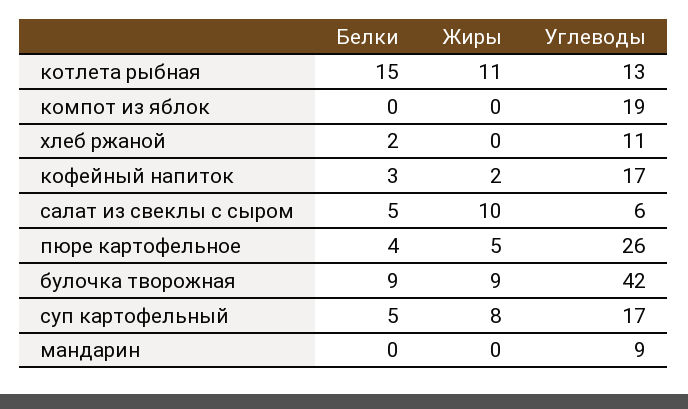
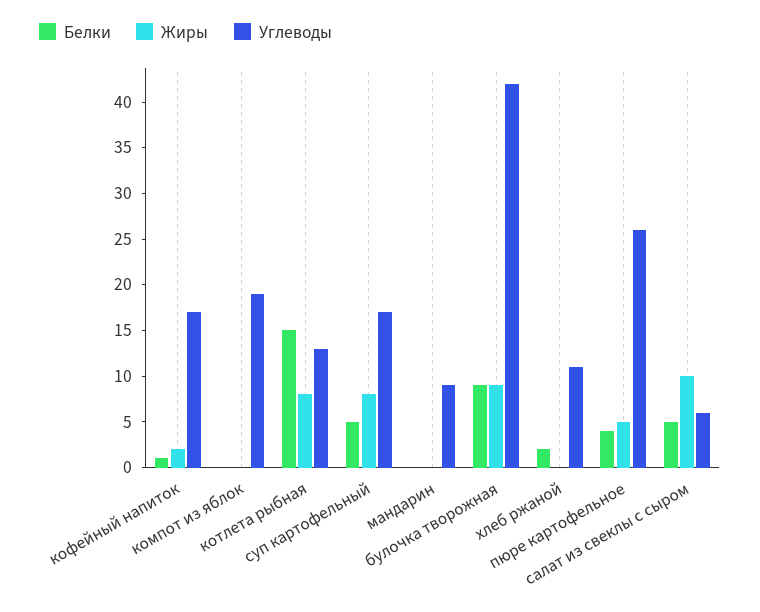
  {
    "Белки": {
      "котлета рыбная": 15,
      "компот из яблок": 0,
      "хлеб ржаной": 2,
-     "кофейный напиток": 3,
+     "кофейный напиток": 1,
      "салат из свеклы с сыром": 5,
      "пюре картофельное": 4,
      "булочка творожная": 9,
      "суп картофельный": 5,
      "мандарин": 0
    },
    "Жиры": {
-     "котлета рыбная": 11,
+     "котлета рыбная": 8,
      "компот из яблок": 0,
      "хлеб ржаной": 0,
      "кофейный напиток": 2,
      "салат из свеклы с сыром": 10,
      "пюре картофельное": 5,
      "булочка творожная": 9,
      "суп картофельный": 8,
      "мандарин": 0
    },
    "Углеводы": {
      "котлета рыбная": 13,
      "компот из яблок": 19,
      "хлеб ржаной": 11,
      "кофейный напиток": 17,
      "салат из свеклы с сыром": 6,
      "пюре картофельное": 26,
      "булочка творожная": 42,
      "суп картофельный": 17,
      "мандарин": 9
    }
  }

